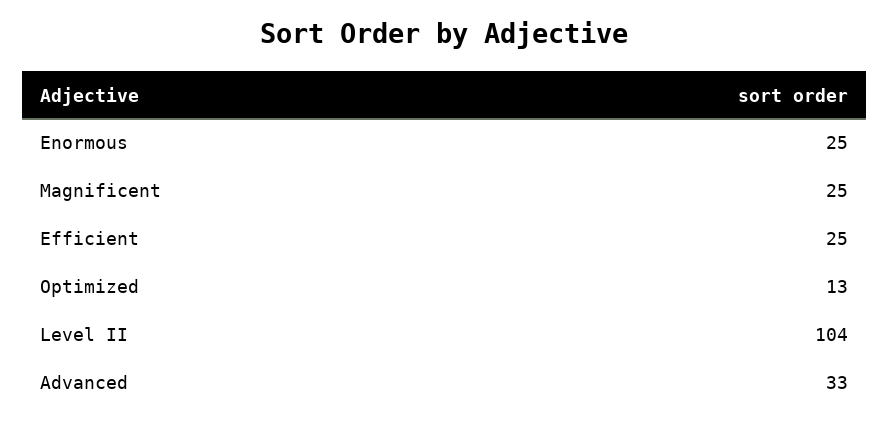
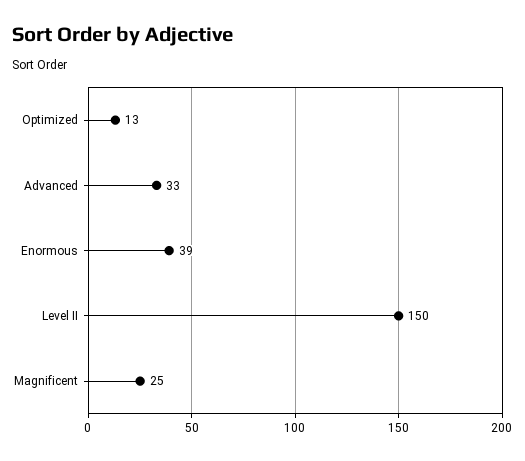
  {
-   "Enormous": 25,
+   "Enormous": 39,
    "Magnificent": 25,
-   "Efficient": 25,
    "Optimized": 13,
-   "Level II": 104,
+   "Level II": 150,
    "Advanced": 33
  }

